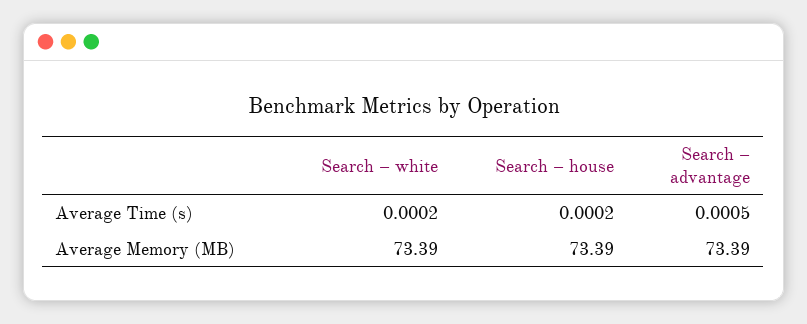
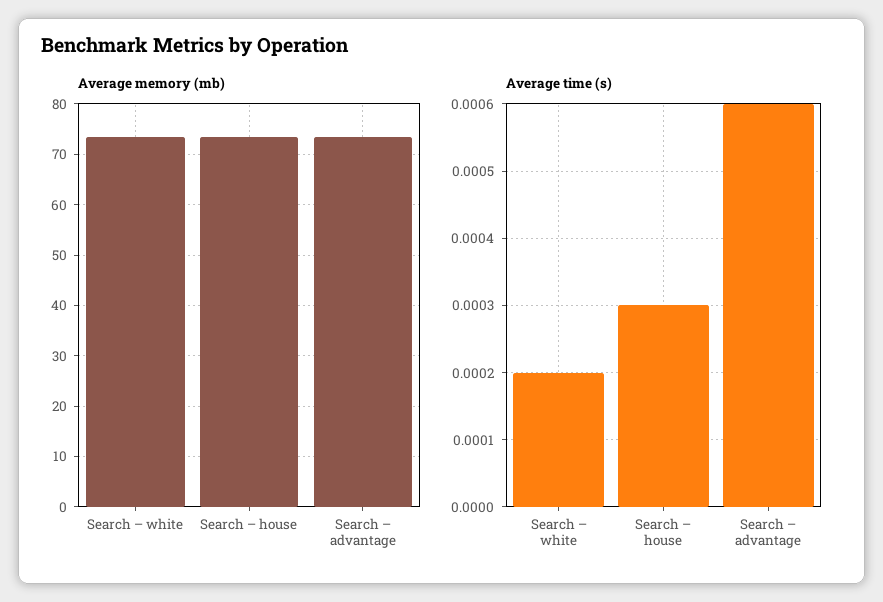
  {
    "Average Time (s)": {
      "Search – white": 0.0002,
-     "Search – house": 0.0002,
+     "Search – house": 0.0003,
-     "Search – advantage": 0.0005
+     "Search – advantage": 0.0006
    },
    "Average Memory (MB)": {
      "Search – white": 73.39,
      "Search – house": 73.39,
      "Search – advantage": 73.39
    }
  }

